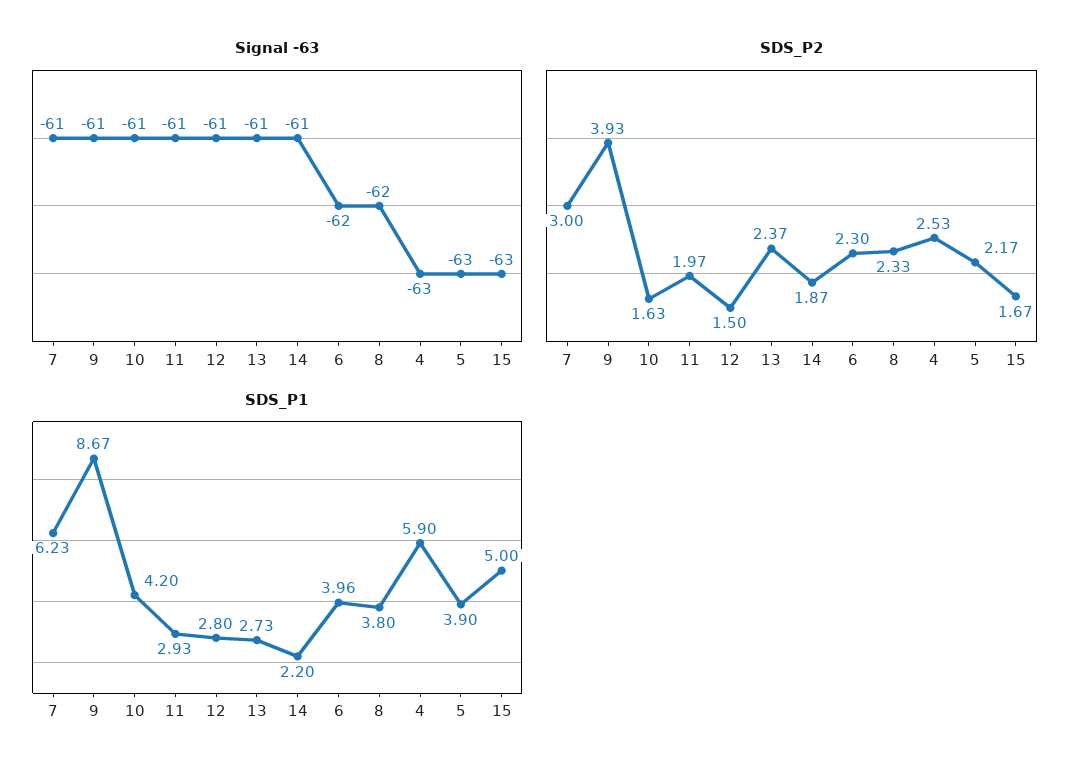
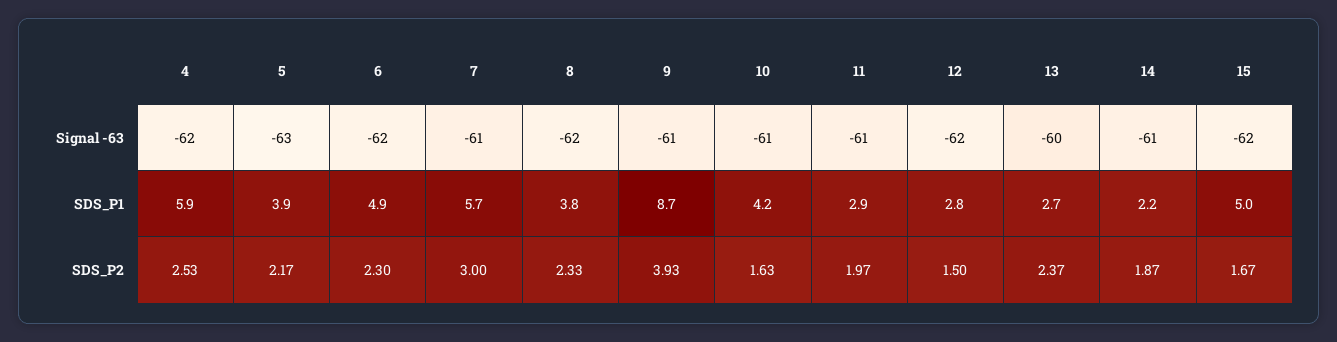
  {
    "Signal -63": {
      "7": -61,
      "9": -61,
      "10": -61,
      "11": -61,
-     "12": -61,
+     "12": -62,
-     "13": -61,
+     "13": -60,
      "14": -61,
      "6": -62,
      "8": -62,
-     "4": -63,
+     "4": -62,
      "5": -63,
-     "15": -63
+     "15": -62
    },
    "SDS_P2": {
      "7": 3,
      "9": 3.93,
      "10": 1.63,
      "11": 1.97,
      "12": 1.5,
      "13": 2.37,
      "14": 1.87,
      "6": 2.3,
      "8": 2.33,
      "4": 2.53,
      "5": 2.17,
      "15": 1.67
    },
    "SDS_P1": {
-     "7": 6.23,
+     "7": 5.7,
      "9": 8.67,
      "10": 4.2,
      "11": 2.93,
      "12": 2.8,
      "13": 2.73,
      "14": 2.2,
-     "6": 3.96,
+     "6": 4.9,
      "8": 3.8,
      "4": 5.9,
      "5": 3.9,
      "15": 5
    }
  }

